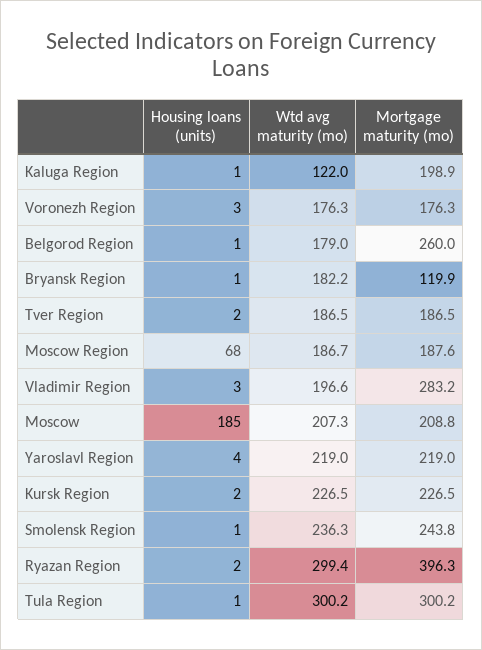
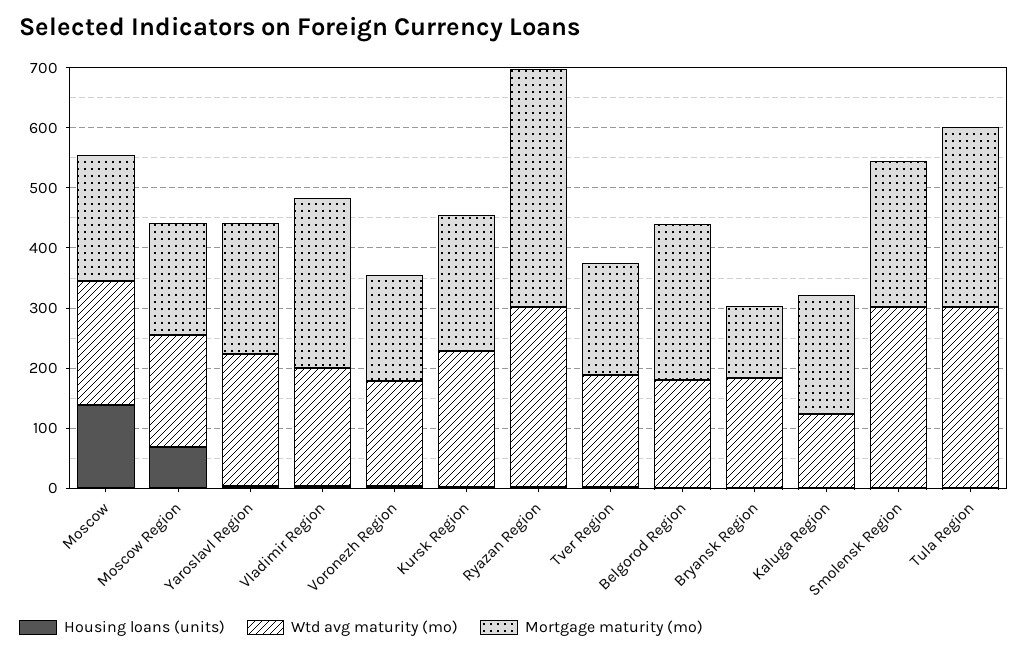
  {
    "Housing loans (units)": {
      "Kaluga Region": 1,
      "Voronezh Region": 3,
      "Belgorod Region": 1,
      "Bryansk Region": 1,
      "Tver Region": 2,
      "Moscow Region": 68,
      "Vladimir Region": 3,
-     "Moscow": 185,
+     "Moscow": 140,
      "Yaroslavl Region": 4,
      "Kursk Region": 2,
      "Smolensk Region": 1,
      "Ryazan Region": 2,
      "Tula Region": 1
    },
    "Wtd avg maturity (mo)": {
      "Kaluga Region": 122,
      "Voronezh Region": 176.3,
      "Belgorod Region": 179,
      "Bryansk Region": 182.2,
      "Tver Region": 186.5,
      "Moscow Region": 186.7,
      "Vladimir Region": 196.6,
      "Moscow": 207.3,
      "Yaroslavl Region": 219,
      "Kursk Region": 226.5,
-     "Smolensk Region": 236.3,
+     "Smolensk Region": 300,
      "Ryazan Region": 299.4,
      "Tula Region": 300.2
    },
    "Mortgage maturity (mo)": {
      "Kaluga Region": 198.9,
      "Voronezh Region": 176.3,
      "Belgorod Region": 260,
      "Bryansk Region": 119.9,
      "Tver Region": 186.5,
      "Moscow Region": 187.6,
      "Vladimir Region": 283.2,
      "Moscow": 208.8,
      "Yaroslavl Region": 219,
      "Kursk Region": 226.5,
      "Smolensk Region": 243.8,
      "Ryazan Region": 396.3,
      "Tula Region": 300.2
    }
  }

